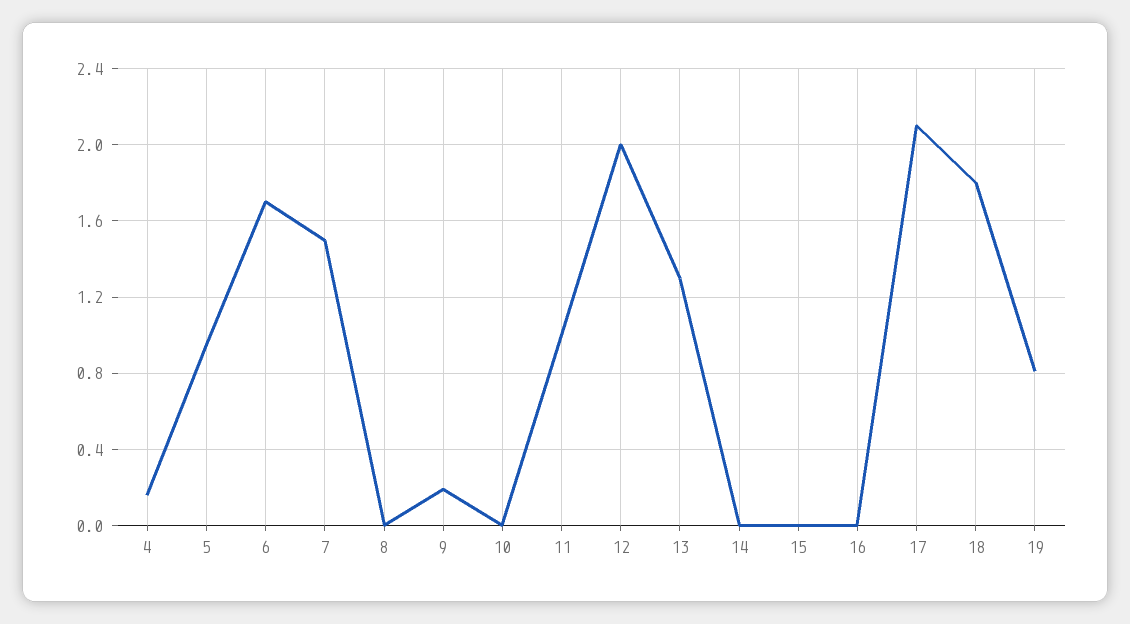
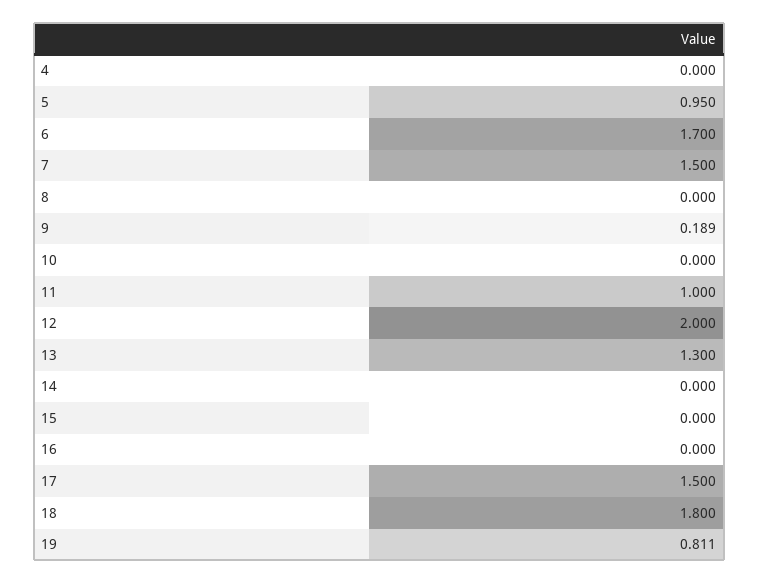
  {
-   "4": 0.15,
+   "4": 0,
    "5": 0.95,
    "6": 1.7,
    "7": 1.5,
    "8": 0,
    "9": 0.189,
    "10": 0,
    "11": 1,
    "12": 2,
    "13": 1.3,
    "14": 0,
    "15": 0,
    "16": 0,
-   "17": 2.1,
+   "17": 1.5,
    "18": 1.8,
    "19": 0.811
  }

